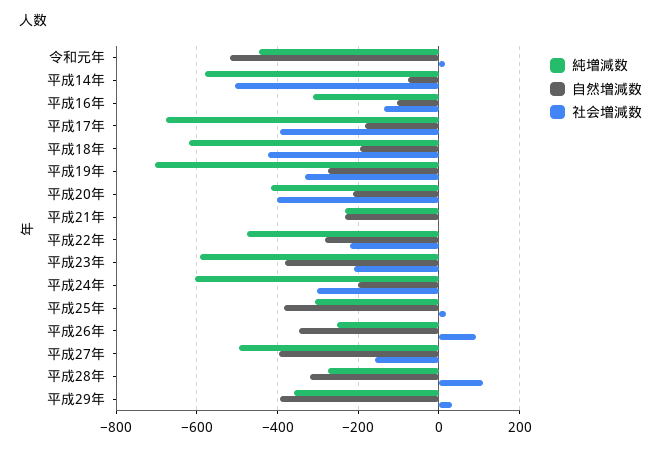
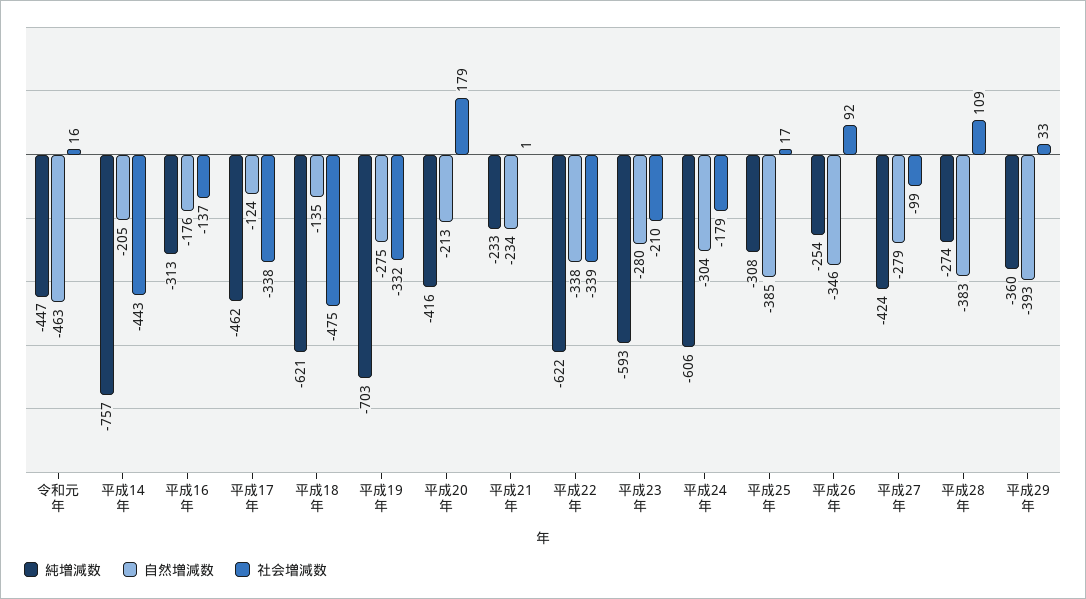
  {
    "純増減数": {
      "令和元年": -447,
-     "平成14年": -580,
+     "平成14年": -757,
      "平成16年": -313,
-     "平成17年": -680,
+     "平成17年": -462,
      "平成18年": -621,
      "平成19年": -703,
      "平成20年": -416,
      "平成21年": -233,
-     "平成22年": -480,
+     "平成22年": -622,
      "平成23年": -593,
      "平成24年": -606,
      "平成25年": -308,
      "平成26年": -254,
-     "平成27年": -500,
+     "平成27年": -424,
      "平成28年": -274,
      "平成29年": -360
    },
    "自然増減数": {
-     "令和元年": -520,
+     "令和元年": -463,
-     "平成14年": -80,
+     "平成14年": -205,
-     "平成16年": -100,
+     "平成16年": -176,
-     "平成17年": -180,
+     "平成17年": -124,
-     "平成18年": -200,
+     "平成18年": -135,
      "平成19年": -275,
      "平成20年": -213,
      "平成21年": -234,
-     "平成22年": -280,
+     "平成22年": -338,
-     "平成23年": -380,
+     "平成23年": -280,
-     "平成24年": -200,
+     "平成24年": -304,
      "平成25年": -385,
      "平成26年": -346,
-     "平成27年": -400,
+     "平成27年": -279,
-     "平成28年": -320,
+     "平成28年": -383,
      "平成29年": -393
    },
    "社会増減数": {
      "令和元年": 16,
-     "平成14年": -500,
+     "平成14年": -443,
      "平成16年": -137,
-     "平成17年": -400,
+     "平成17年": -338,
-     "平成18年": -420,
+     "平成18年": -475,
      "平成19年": -332,
-     "平成20年": -400,
+     "平成20年": 179,
      "平成21年": 1,
-     "平成22年": -220,
+     "平成22年": -339,
      "平成23年": -210,
-     "平成24年": -300,
+     "平成24年": -179,
      "平成25年": 17,
      "平成26年": 92,
-     "平成27年": -160,
+     "平成27年": -99,
      "平成28年": 109,
      "平成29年": 33
    }
  }

